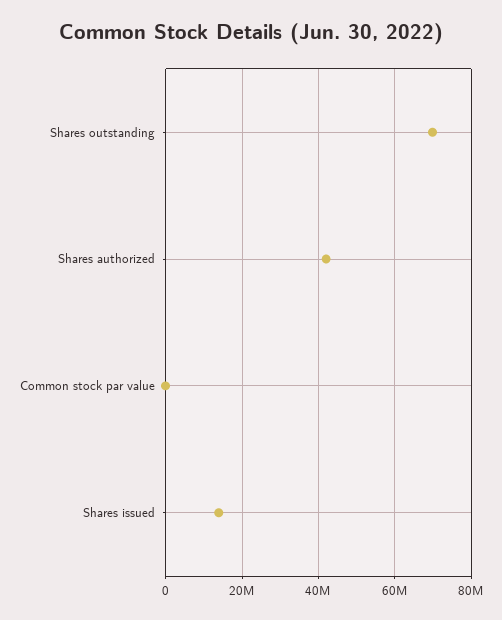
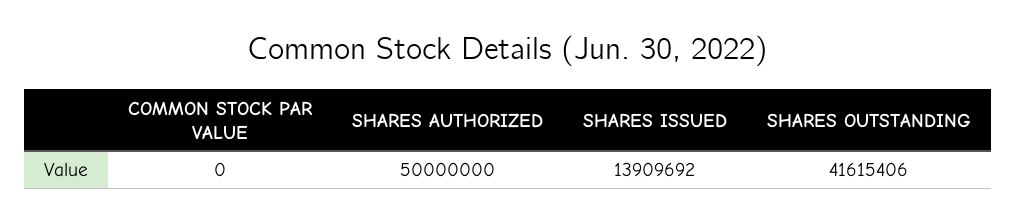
  {
-   "Shares outstanding": 70000000,
+   "Shares outstanding": 41615406,
-   "Shares authorized": 42000000,
+   "Shares authorized": 50000000,
    "Common stock par value": 0,
    "Shares issued": 13909692
  }

